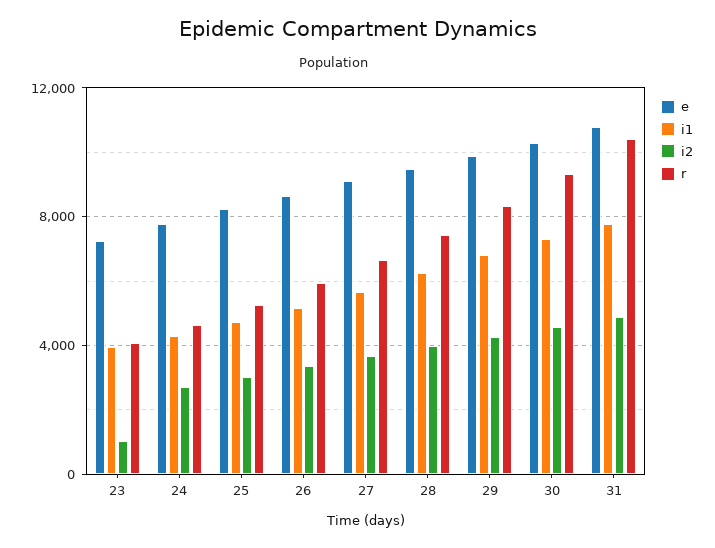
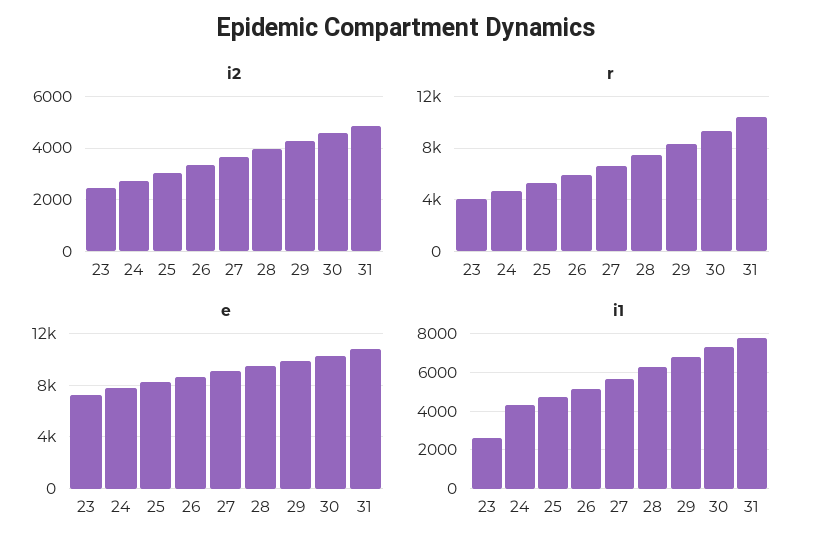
  {
    "e": {
      "23": 7000,
      "24": 8000,
      "25": 8000,
      "26": 8500,
      "27": 9000,
      "28": 9500,
      "29": 10000,
      "30": 10500,
      "31": 11000
    },
    "i1": {
-     "23": 4000,
+     "23": 2500,
      "24": 4500,
      "25": 4500,
      "26": 5000,
      "27": 5500,
      "28": 6500,
      "29": 7000,
      "30": 7500,
      "31": 8000
    },
    "i2": {
-     "23": 1000,
+     "23": 2500,
      "24": 2750,
      "25": 3000,
      "26": 3250,
      "27": 3750,
      "28": 4000,
      "29": 4250,
      "30": 4500,
      "31": 4750
    },
    "r": {
      "23": 4000,
      "24": 4500,
      "25": 5500,
      "26": 6000,
      "27": 6500,
      "28": 7500,
      "29": 8500,
      "30": 9500,
      "31": 10500
    }
  }

